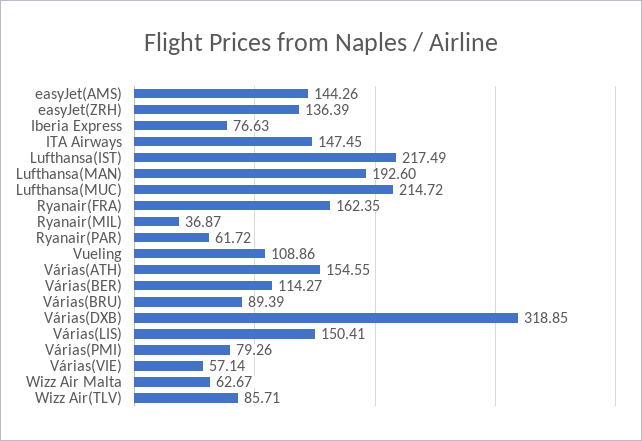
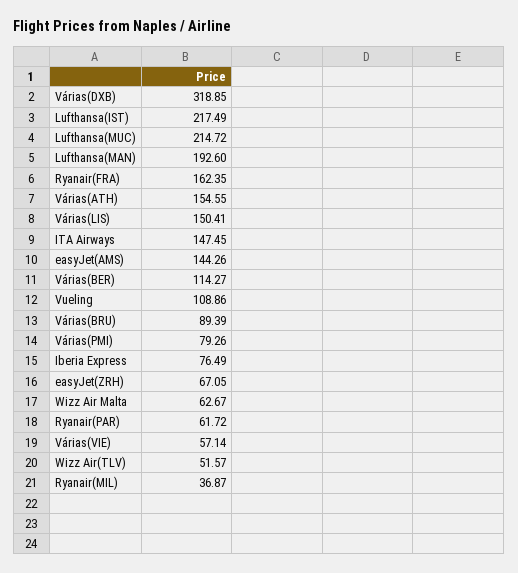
  {
    "easyJet(AMS)": 144.26,
-   "easyJet(ZRH)": 136.39,
+   "easyJet(ZRH)": 67.05,
-   "Iberia Express": 76.63,
+   "Iberia Express": 76.49,
    "ITA Airways": 147.45,
    "Lufthansa(IST)": 217.49,
    "Lufthansa(MAN)": 192.6,
    "Lufthansa(MUC)": 214.72,
    "Ryanair(FRA)": 162.35,
    "Ryanair(MIL)": 36.87,
    "Ryanair(PAR)": 61.72,
    "Vueling": 108.86,
    "Várias(ATH)": 154.55,
    "Várias(BER)": 114.27,
    "Várias(BRU)": 89.39,
    "Várias(DXB)": 318.85,
    "Várias(LIS)": 150.41,
    "Várias(PMI)": 79.26,
    "Várias(VIE)": 57.14,
    "Wizz Air Malta": 62.67,
-   "Wizz Air(TLV)": 85.71
+   "Wizz Air(TLV)": 51.57
  }

